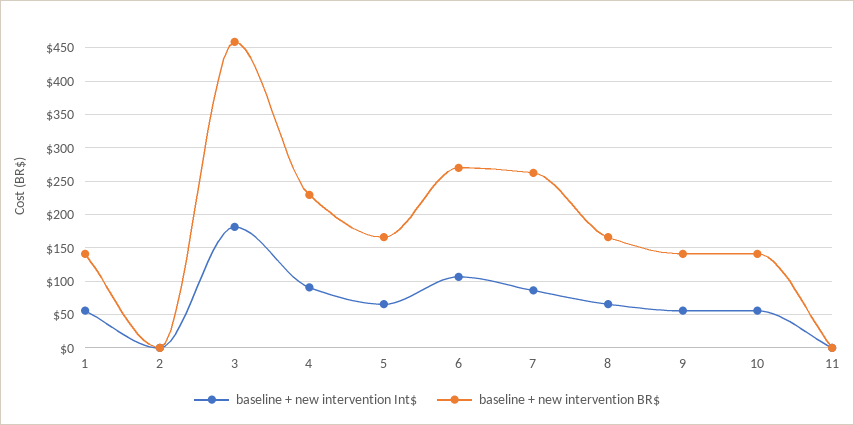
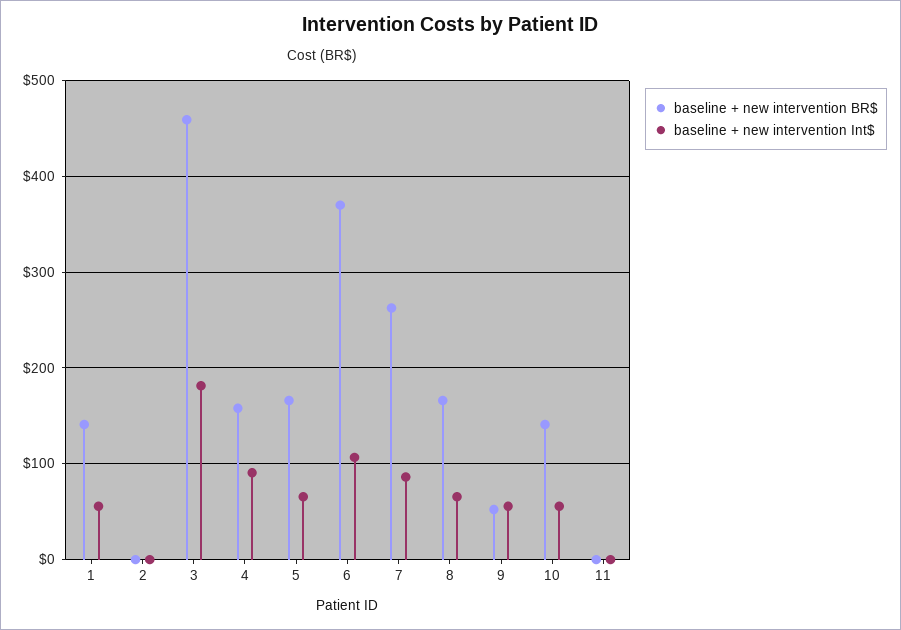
  {
    "baseline + new intervention Int$": {
      "1": 60,
      "2": 0,
      "3": 180,
      "4": 90,
      "5": 70,
      "6": 110,
      "7": 90,
      "8": 70,
      "9": 60,
      "10": 60,
      "11": 0
    },
    "baseline + new intervention BR$": {
      "1": 140,
      "2": 0,
      "3": 460,
-     "4": 230,
+     "4": 160,
      "5": 170,
-     "6": 270,
+     "6": 370,
      "7": 260,
      "8": 170,
-     "9": 140,
+     "9": 50,
      "10": 140,
      "11": 0
    }
  }

